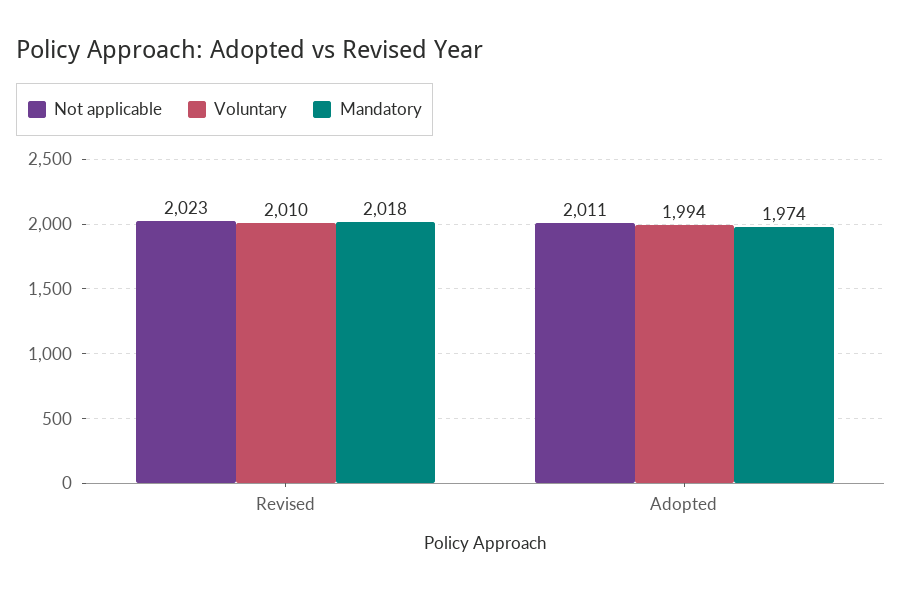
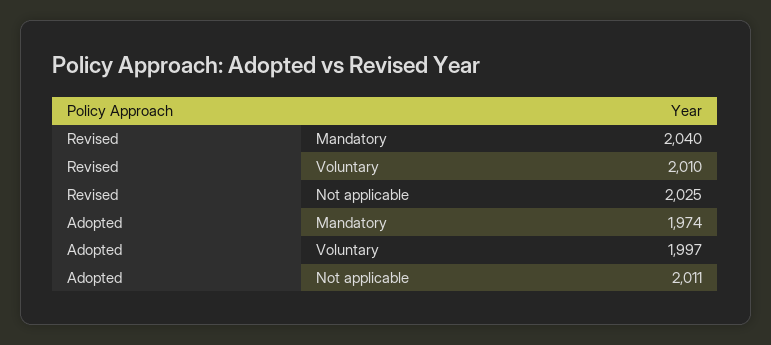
  {
    "Not applicable": {
-     "Revised": 2023,
+     "Revised": 2025,
      "Adopted": 2011
    },
    "Voluntary": {
      "Revised": 2010,
-     "Adopted": 1994
+     "Adopted": 1997
    },
    "Mandatory": {
-     "Revised": 2018,
+     "Revised": 2040,
      "Adopted": 1974
    }
  }

